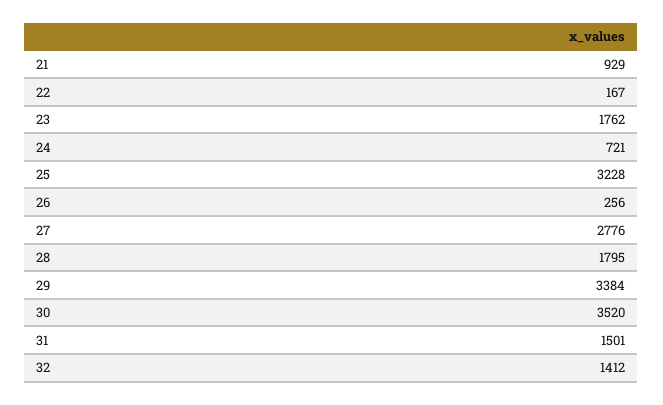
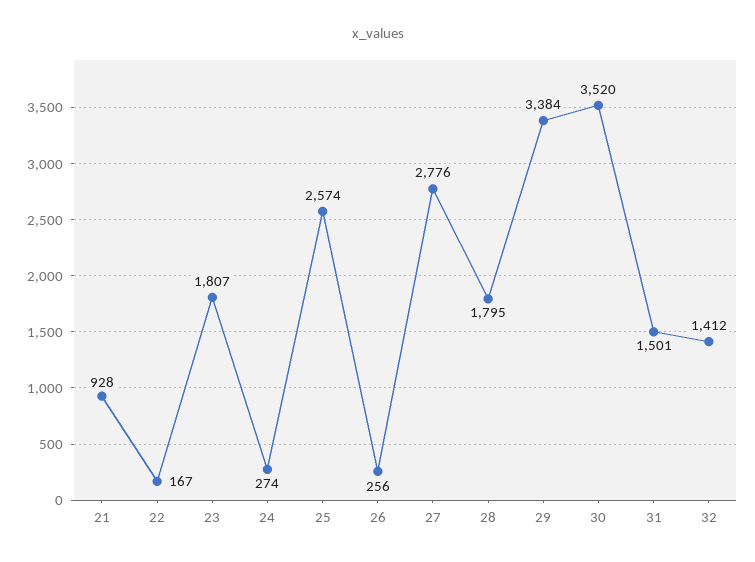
  {
-   "21": 929,
+   "21": 928,
    "22": 167,
-   "23": 1762,
+   "23": 1807,
-   "24": 721,
+   "24": 274,
-   "25": 3228,
+   "25": 2574,
    "26": 256,
    "27": 2776,
    "28": 1795,
    "29": 3384,
    "30": 3520,
    "31": 1501,
    "32": 1412
  }

